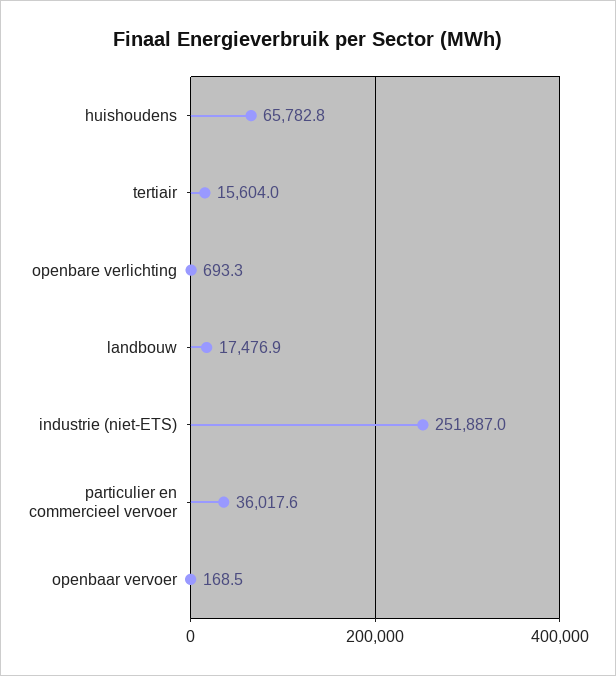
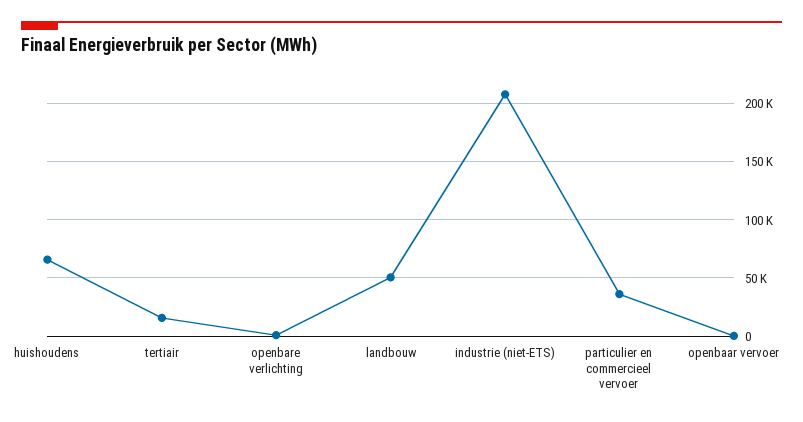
  {
    "huishoudens": 65782.8,
    "tertiair": 15604,
    "openbare verlichting": 693.3,
-   "landbouw": 17476.9,
+   "landbouw": 50000,
-   "industrie (niet-ETS)": 251887,
+   "industrie (niet-ETS)": 210000,
    "particulier en commercieel vervoer": 36017.6,
    "openbaar vervoer": 168.5
  }

